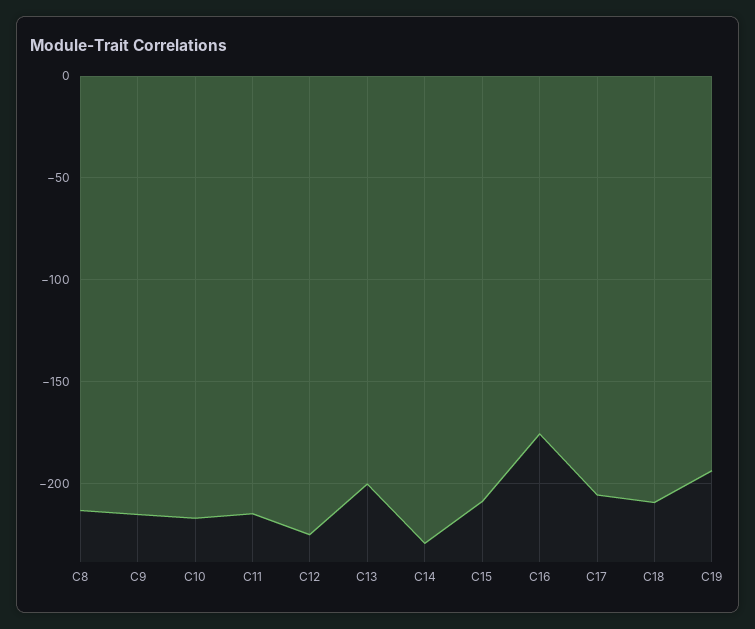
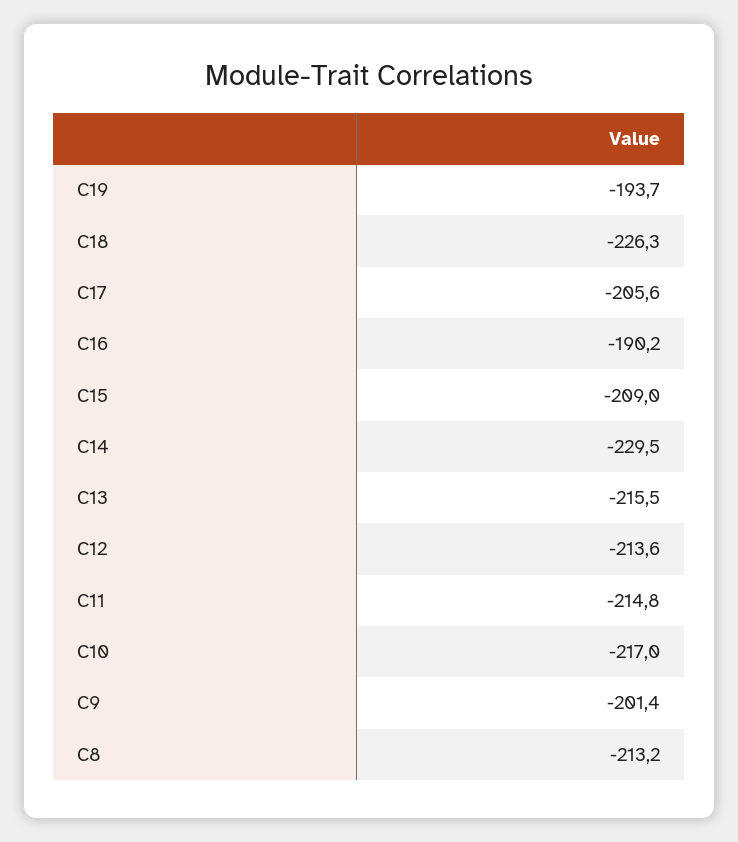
  {
    "C8": -213.2,
-   "C9": -215,
+   "C9": -201.4,
    "C10": -217,
    "C11": -214.8,
-   "C12": -225,
+   "C12": -213.6,
-   "C13": -200,
+   "C13": -215.5,
    "C14": -229.5,
    "C15": -209,
-   "C16": -175,
+   "C16": -190.2,
    "C17": -205.6,
-   "C18": -210,
+   "C18": -226.3,
    "C19": -193.7
  }

